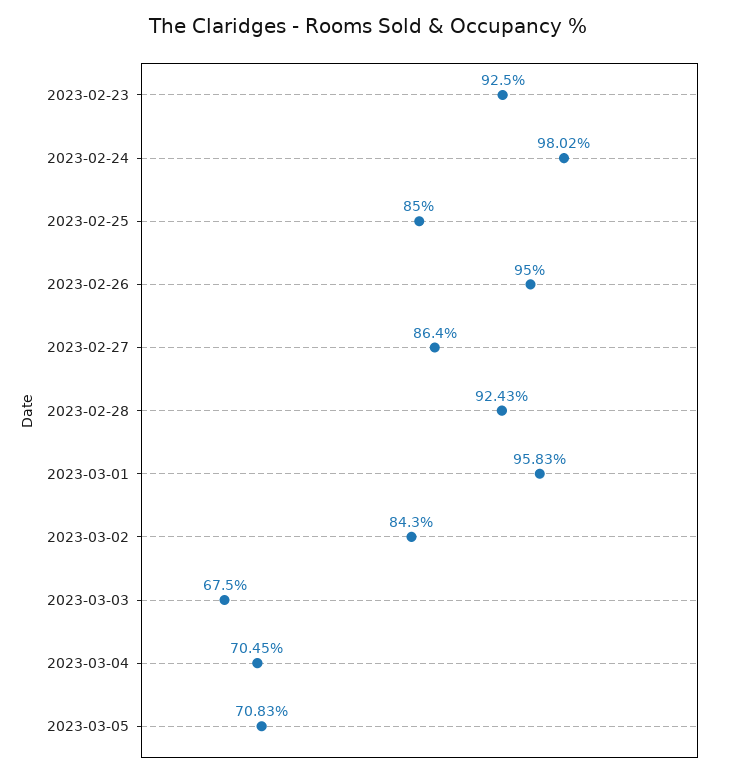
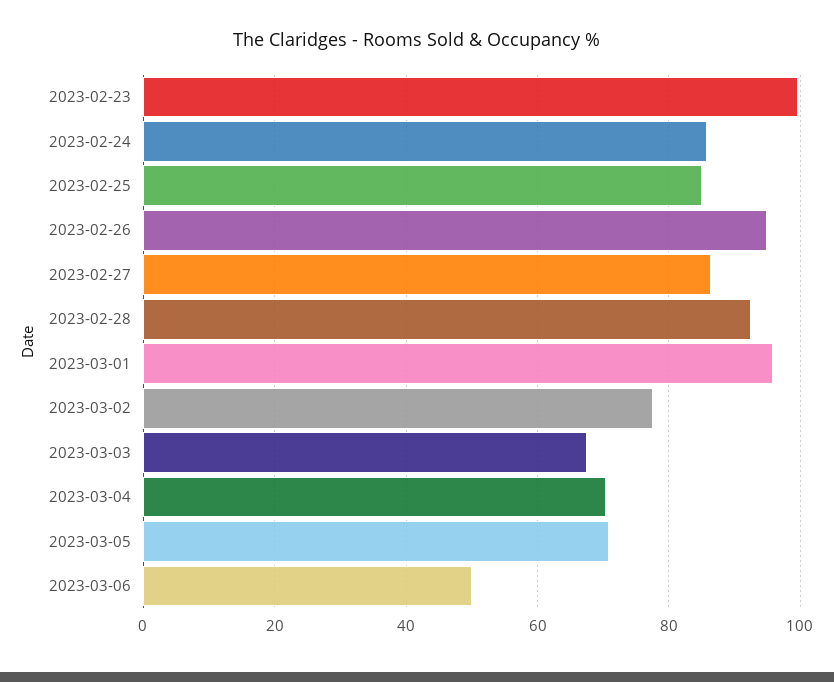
  {
-   "2023-02-23": 92.5,
+   "2023-02-23": 100,
-   "2023-02-24": 98.02,
+   "2023-02-24": 86,
    "2023-02-25": 85,
    "2023-02-26": 95,
    "2023-02-27": 86.4,
    "2023-02-28": 92.43,
    "2023-03-01": 95.83,
-   "2023-03-02": 84.3,
+   "2023-03-02": 78,
    "2023-03-03": 67.5,
    "2023-03-04": 70.45,
-   "2023-03-05": 70.83
+   "2023-03-05": 70.83,
+   "2023-03-06": 50
  }

